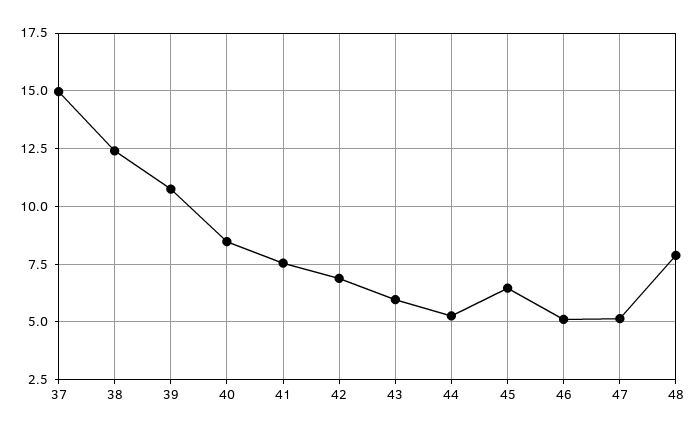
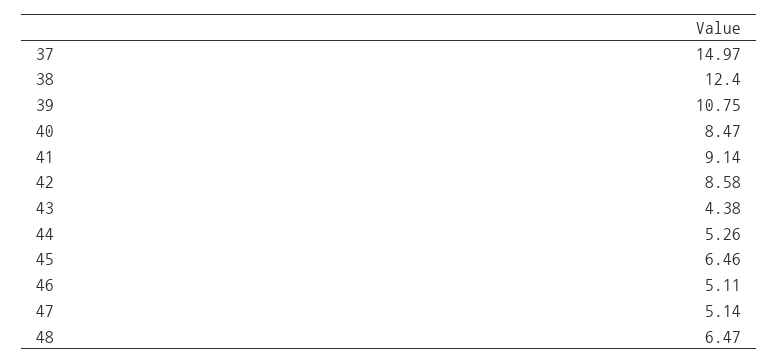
  {
    "37": 14.97,
    "38": 12.4,
    "39": 10.75,
    "40": 8.47,
-   "41": 7.5,
+   "41": 9.14,
-   "42": 7,
+   "42": 8.58,
-   "43": 6,
+   "43": 4.38,
    "44": 5.26,
    "45": 6.46,
    "46": 5.11,
    "47": 5.14,
-   "48": 8
+   "48": 6.47
  }

